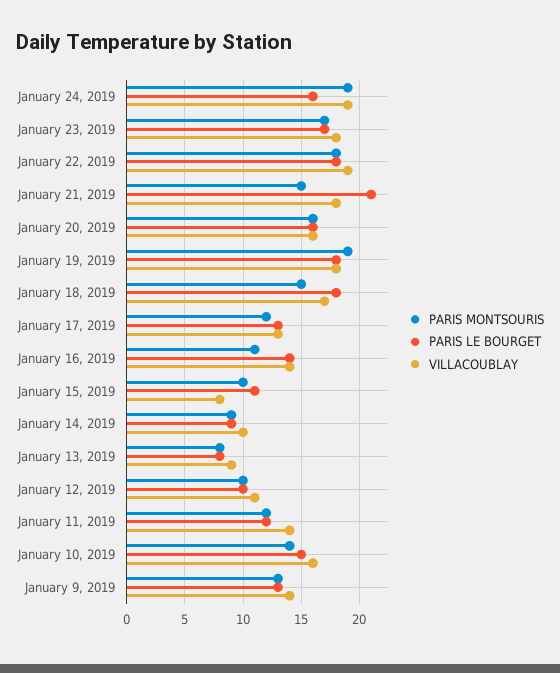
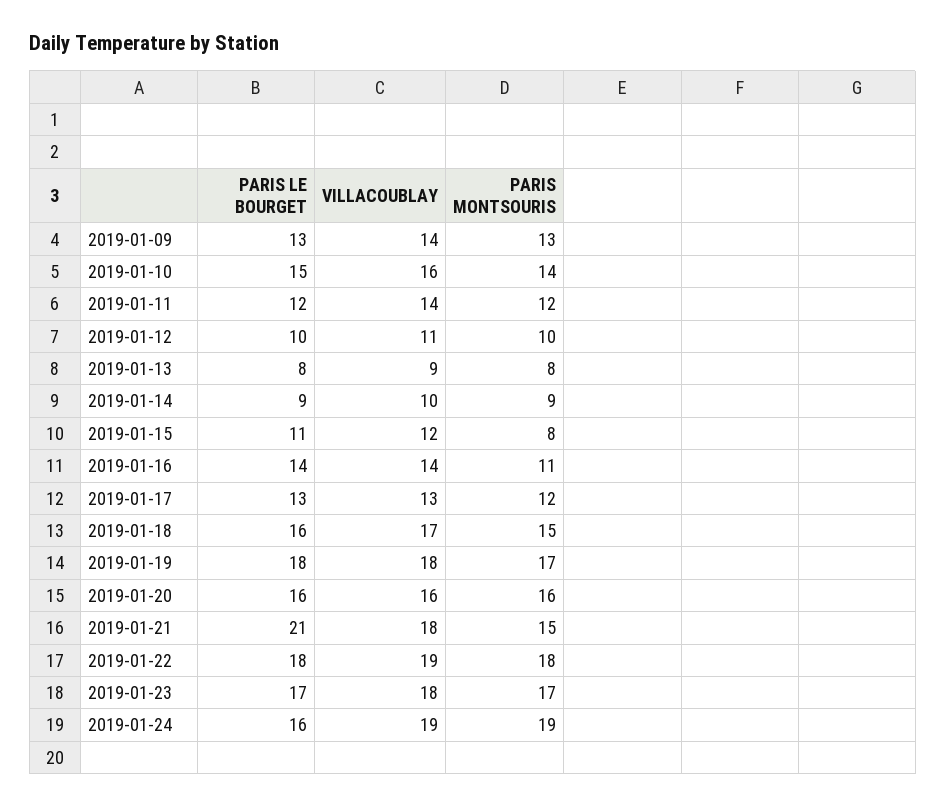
  {
    "PARIS MONTSOURIS": {
      "January 24, 2019": 19,
      "January 23, 2019": 17,
      "January 22, 2019": 18,
      "January 21, 2019": 15,
      "January 20, 2019": 16,
-     "January 19, 2019": 19,
+     "January 19, 2019": 17,
      "January 18, 2019": 15,
      "January 17, 2019": 12,
      "January 16, 2019": 11,
-     "January 15, 2019": 10,
+     "January 15, 2019": 8,
      "January 14, 2019": 9,
      "January 13, 2019": 8,
      "January 12, 2019": 10,
      "January 11, 2019": 12,
      "January 10, 2019": 14,
      "January 9, 2019": 13
    },
    "PARIS LE BOURGET": {
      "January 24, 2019": 16,
      "January 23, 2019": 17,
      "January 22, 2019": 18,
      "January 21, 2019": 21,
      "January 20, 2019": 16,
      "January 19, 2019": 18,
-     "January 18, 2019": 18,
+     "January 18, 2019": 16,
      "January 17, 2019": 13,
      "January 16, 2019": 14,
      "January 15, 2019": 11,
      "January 14, 2019": 9,
      "January 13, 2019": 8,
      "January 12, 2019": 10,
      "January 11, 2019": 12,
      "January 10, 2019": 15,
      "January 9, 2019": 13
    },
    "VILLACOUBLAY": {
      "January 24, 2019": 19,
      "January 23, 2019": 18,
      "January 22, 2019": 19,
      "January 21, 2019": 18,
      "January 20, 2019": 16,
      "January 19, 2019": 18,
      "January 18, 2019": 17,
      "January 17, 2019": 13,
      "January 16, 2019": 14,
-     "January 15, 2019": 8,
+     "January 15, 2019": 12,
      "January 14, 2019": 10,
      "January 13, 2019": 9,
      "January 12, 2019": 11,
      "January 11, 2019": 14,
      "January 10, 2019": 16,
      "January 9, 2019": 14
    }
  }

